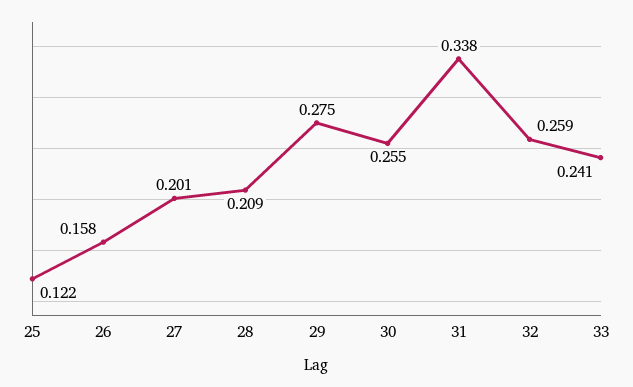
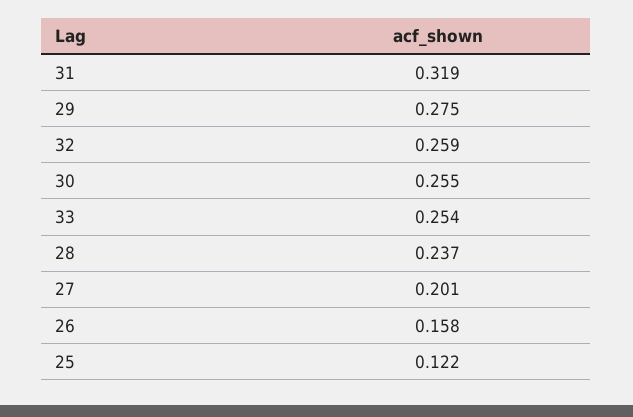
  {
    "25": 0.122,
    "26": 0.158,
    "27": 0.201,
-   "28": 0.209,
+   "28": 0.237,
    "29": 0.275,
    "30": 0.255,
-   "31": 0.338,
+   "31": 0.319,
    "32": 0.259,
-   "33": 0.241
+   "33": 0.254
  }

